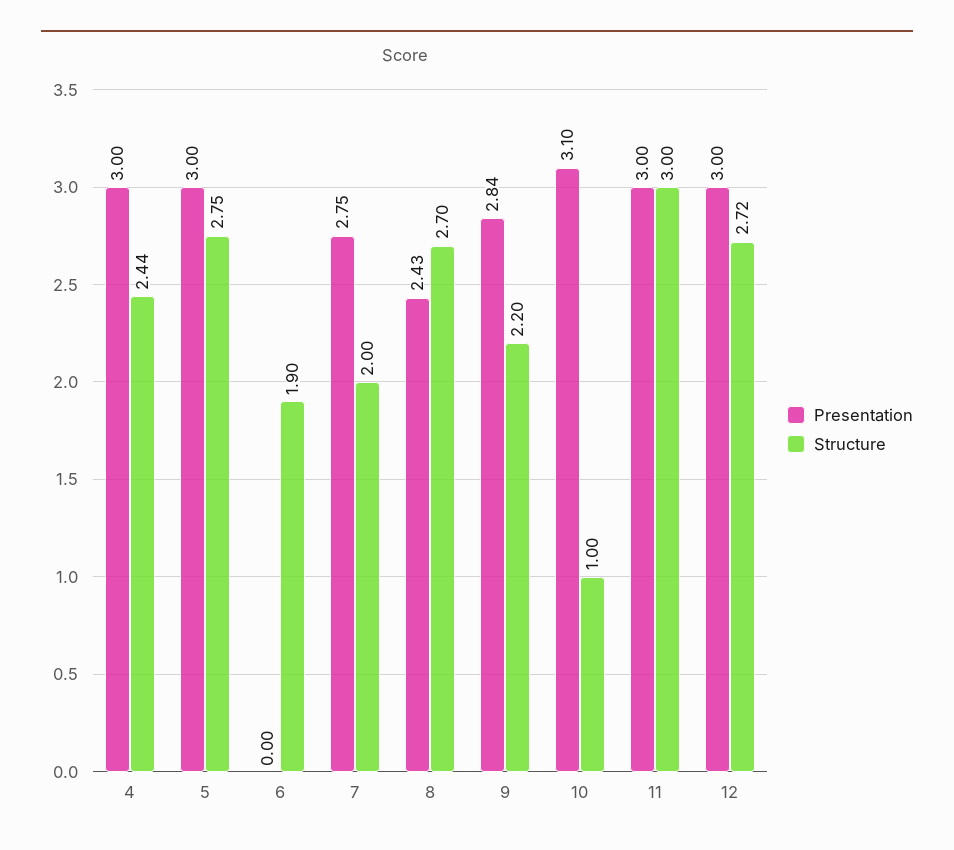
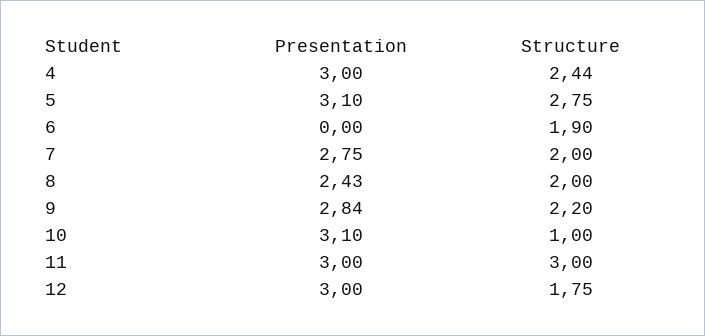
  {
    "Presentation": {
      "4": 3,
-     "5": 3,
+     "5": 3.1,
      "6": 0,
      "7": 2.75,
      "8": 2.43,
      "9": 2.84,
      "10": 3.1,
      "11": 3,
      "12": 3
    },
    "Structure": {
      "4": 2.44,
      "5": 2.75,
      "6": 1.9,
      "7": 2,
-     "8": 2.7,
+     "8": 2,
      "9": 2.2,
      "10": 1,
      "11": 3,
-     "12": 2.72
+     "12": 1.75
    }
  }

